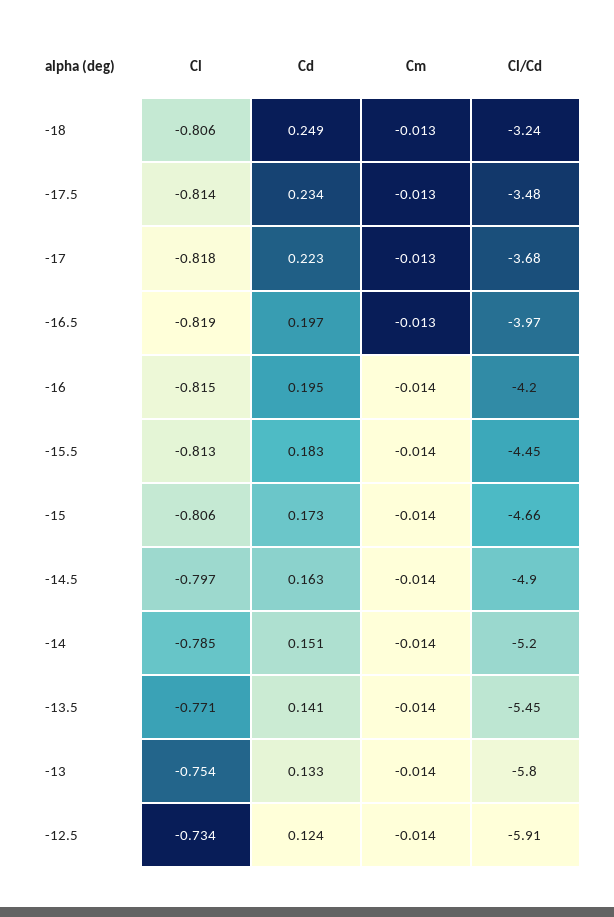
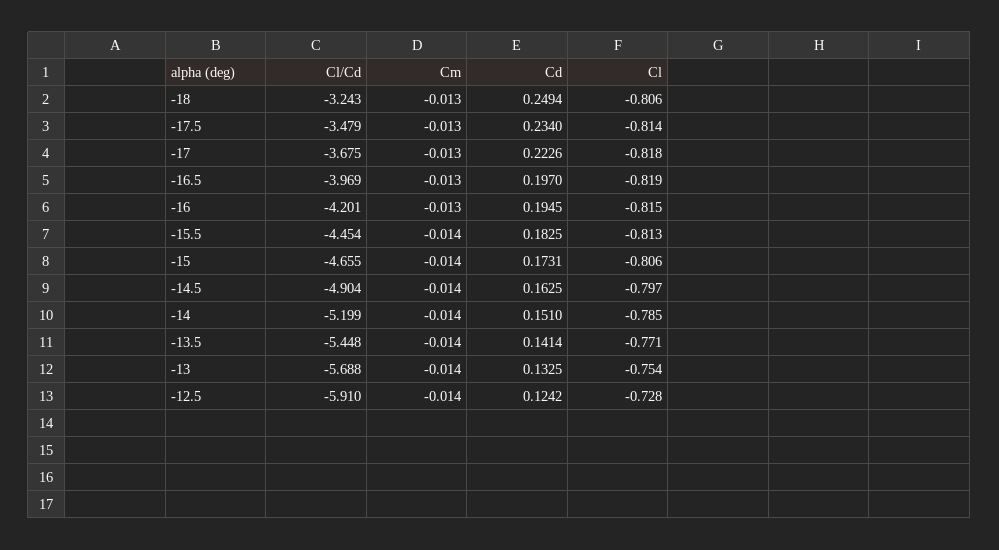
  {
    "Cl": {
      "-18": -0.806,
      "-17.5": -0.814,
      "-17": -0.818,
      "-16.5": -0.819,
      "-16": -0.815,
      "-15.5": -0.813,
      "-15": -0.806,
      "-14.5": -0.797,
      "-14": -0.785,
      "-13.5": -0.771,
      "-13": -0.754,
-     "-12.5": -0.734
+     "-12.5": -0.728
    },
    "Cd": {
      "-18": 0.2494,
      "-17.5": 0.234,
      "-17": 0.2226,
      "-16.5": 0.197,
      "-16": 0.1945,
      "-15.5": 0.1825,
      "-15": 0.1731,
      "-14.5": 0.1625,
      "-14": 0.151,
      "-13.5": 0.1414,
      "-13": 0.1325,
      "-12.5": 0.1242
    },
    "Cm": {
      "-18": -0.013,
      "-17.5": -0.013,
      "-17": -0.013,
      "-16.5": -0.013,
-     "-16": -0.014,
+     "-16": -0.013,
      "-15.5": -0.014,
      "-15": -0.014,
      "-14.5": -0.014,
      "-14": -0.014,
      "-13.5": -0.014,
      "-13": -0.014,
      "-12.5": -0.014
    },
    "Cl/Cd": {
      "-18": -3.243,
      "-17.5": -3.479,
      "-17": -3.675,
      "-16.5": -3.969,
      "-16": -4.201,
      "-15.5": -4.454,
      "-15": -4.655,
      "-14.5": -4.904,
      "-14": -5.199,
      "-13.5": -5.448,
-     "-13": -5.8,
+     "-13": -5.688,
      "-12.5": -5.91
    }
  }

